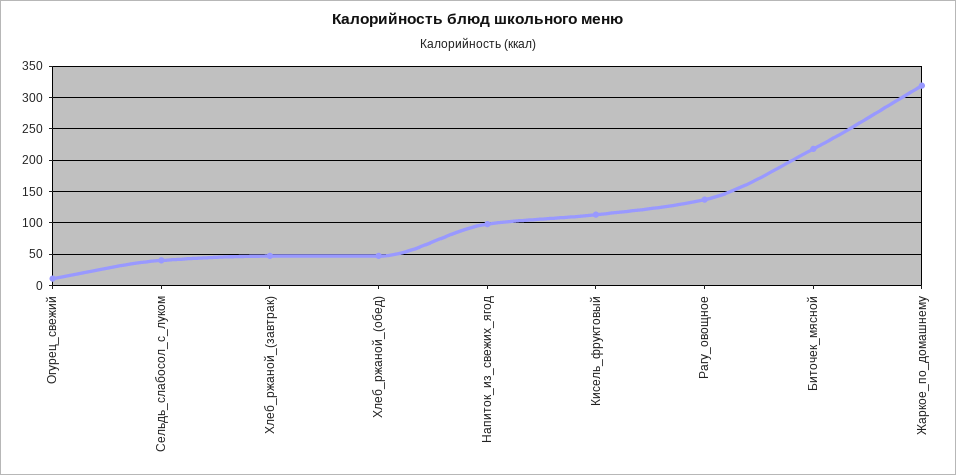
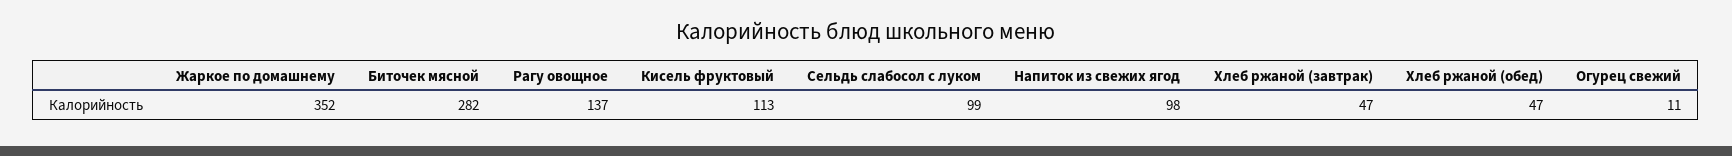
  {
    "Огурец_свежий": 11,
-   "Сельдь_слабосол_с_луком": 40,
+   "Сельдь_слабосол_с_луком": 99,
    "Хлеб_ржаной_(завтрак)": 47,
    "Хлеб_ржаной_(обед)": 47,
    "Напиток_из_свежих_ягод": 98,
    "Кисель_фруктовый": 113,
    "Рагу_овощное": 137,
-   "Биточек_мясной": 220,
+   "Биточек_мясной": 282,
-   "Жаркое_по_домашнему": 320
+   "Жаркое_по_домашнему": 352
  }

